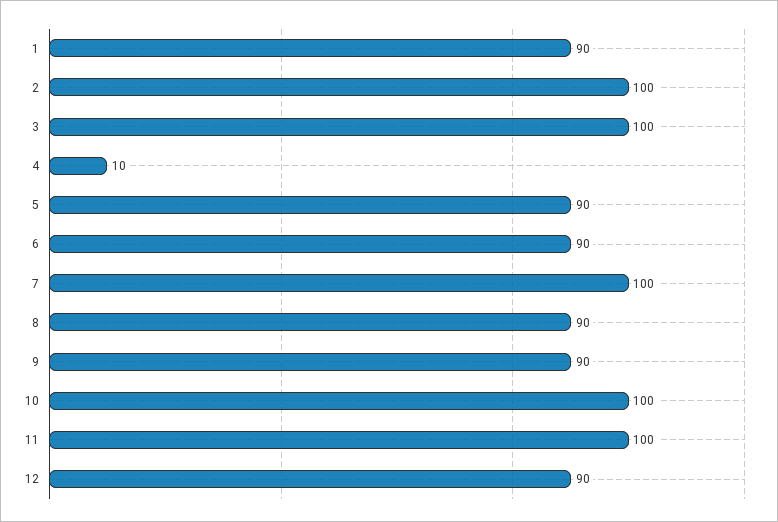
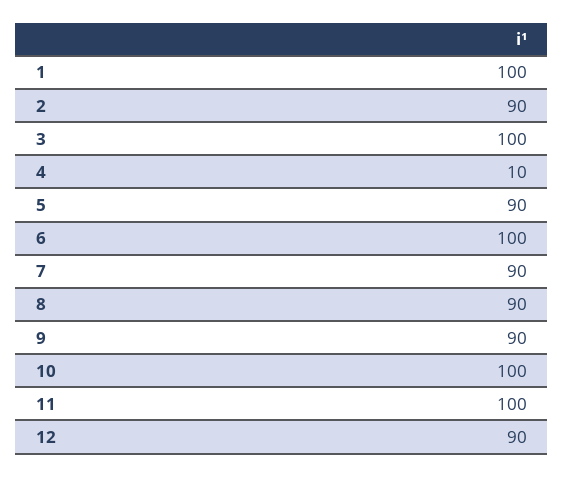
  {
-   "1": 90,
+   "1": 100,
-   "2": 100,
+   "2": 90,
    "3": 100,
    "4": 10,
    "5": 90,
-   "6": 90,
+   "6": 100,
-   "7": 100,
+   "7": 90,
    "8": 90,
    "9": 90,
    "10": 100,
    "11": 100,
    "12": 90
  }

